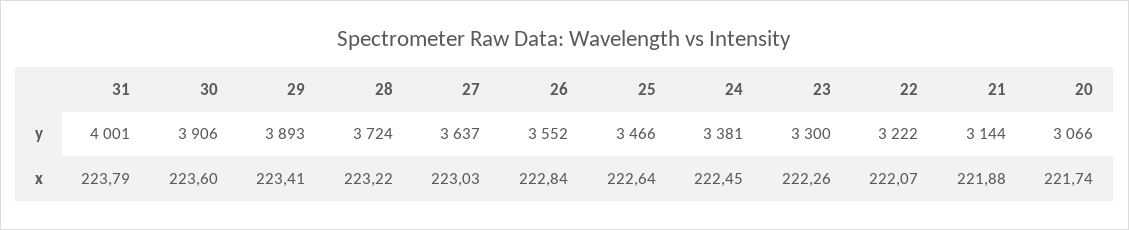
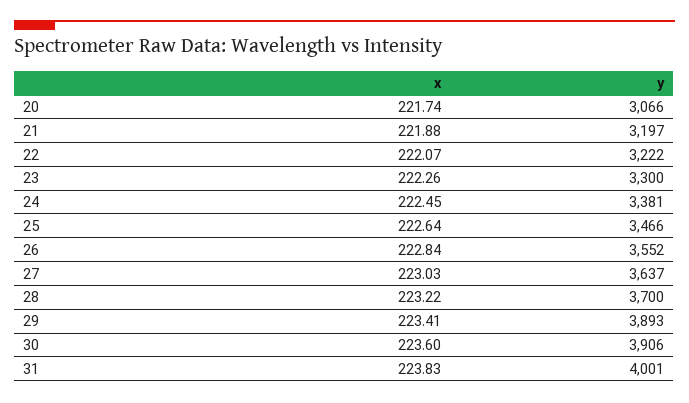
  {
    "31": {
      "y": 4001,
-     "x": 223.79
+     "x": 223.83
    },
    "30": {
      "y": 3906,
      "x": 223.6
    },
    "29": {
      "y": 3893,
      "x": 223.41
    },
    "28": {
-     "y": 3724,
+     "y": 3700,
      "x": 223.22
    },
    "27": {
      "y": 3637,
      "x": 223.03
    },
    "26": {
      "y": 3552,
      "x": 222.84
    },
    "25": {
      "y": 3466,
      "x": 222.64
    },
    "24": {
      "y": 3381,
      "x": 222.45
    },
    "23": {
      "y": 3300,
      "x": 222.26
    },
    "22": {
      "y": 3222,
      "x": 222.07
    },
    "21": {
-     "y": 3144,
+     "y": 3197,
      "x": 221.88
    },
    "20": {
      "y": 3066,
      "x": 221.74
    }
  }

